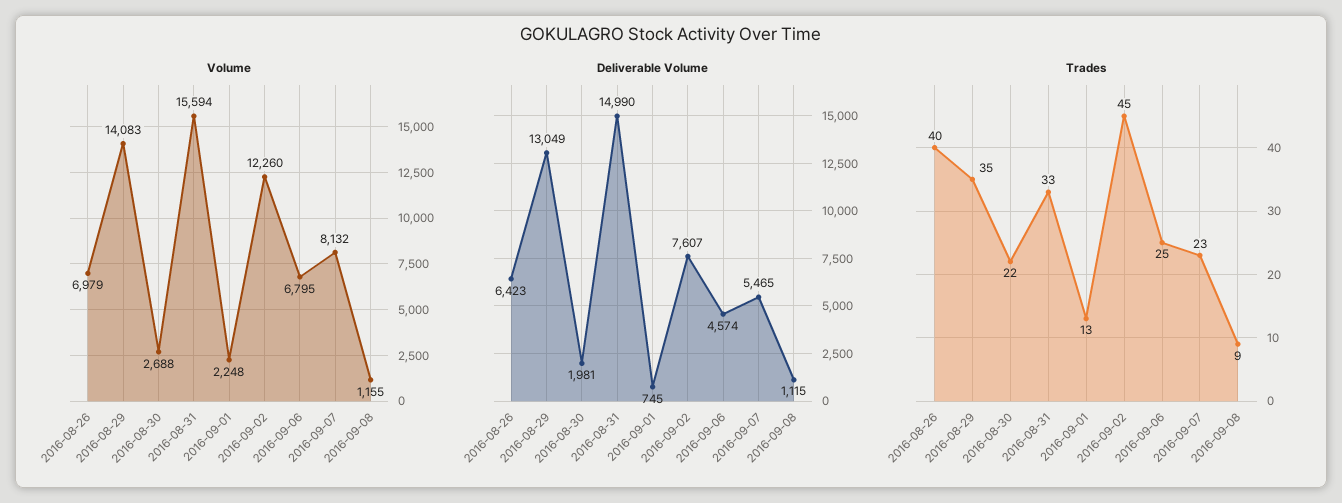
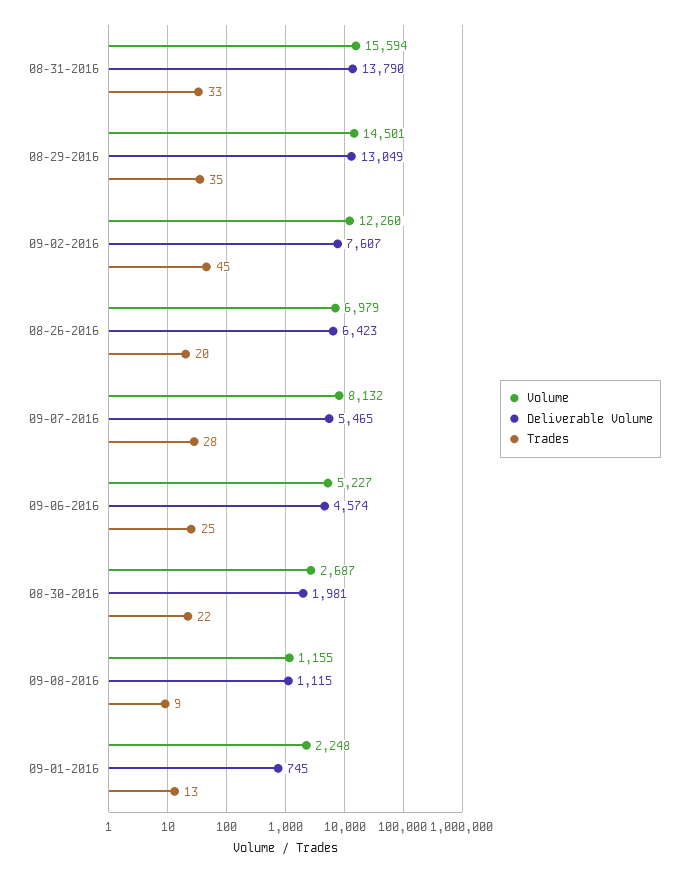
  {
    "Volume": {
      "2016-08-26": 6979,
-     "2016-08-29": 14083,
+     "2016-08-29": 14501,
-     "2016-08-30": 2688,
+     "2016-08-30": 2687,
      "2016-08-31": 15594,
      "2016-09-01": 2248,
      "2016-09-02": 12260,
-     "2016-09-06": 6795,
+     "2016-09-06": 5227,
      "2016-09-07": 8132,
      "2016-09-08": 1155
    },
    "Deliverable Volume": {
      "2016-08-26": 6423,
      "2016-08-29": 13049,
      "2016-08-30": 1981,
-     "2016-08-31": 14990,
+     "2016-08-31": 13790,
      "2016-09-01": 745,
      "2016-09-02": 7607,
      "2016-09-06": 4574,
      "2016-09-07": 5465,
      "2016-09-08": 1115
    },
    "Trades": {
-     "2016-08-26": 40,
+     "2016-08-26": 20,
      "2016-08-29": 35,
      "2016-08-30": 22,
      "2016-08-31": 33,
      "2016-09-01": 13,
      "2016-09-02": 45,
      "2016-09-06": 25,
-     "2016-09-07": 23,
+     "2016-09-07": 28,
      "2016-09-08": 9
    }
  }

